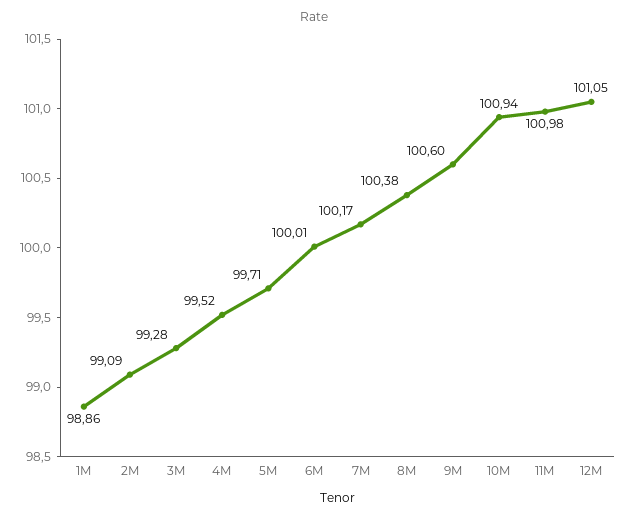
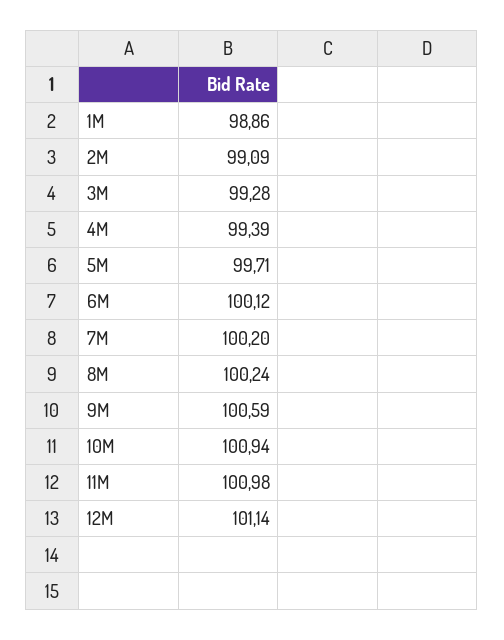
  {
    "1M": 98.86,
    "2M": 99.09,
    "3M": 99.28,
-   "4M": 99.52,
+   "4M": 99.39,
    "5M": 99.71,
-   "6M": 100.01,
+   "6M": 100.12,
-   "7M": 100.17,
+   "7M": 100.2,
-   "8M": 100.38,
+   "8M": 100.24,
-   "9M": 100.6,
+   "9M": 100.59,
    "10M": 100.94,
    "11M": 100.98,
-   "12M": 101.05
+   "12M": 101.14
  }

